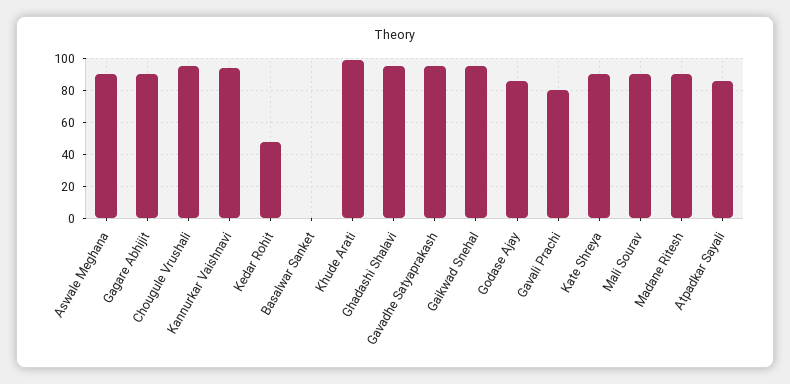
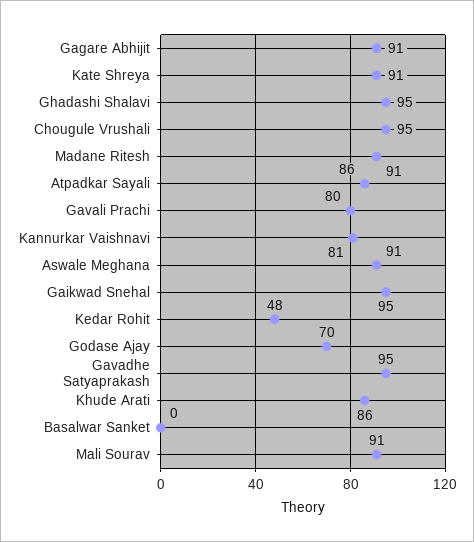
  {
    "Aswale Meghana": 91,
    "Gagare Abhijit": 91,
    "Chougule Vrushali": 95,
-   "Kannurkar Vaishnavi": 95,
+   "Kannurkar Vaishnavi": 81,
    "Kedar Rohit": 48,
    "Basalwar Sanket": 0,
-   "Khude Arati": 100,
+   "Khude Arati": 86,
    "Ghadashi Shalavi": 95,
    "Gavadhe Satyaprakash": 95,
    "Gaikwad Snehal": 95,
-   "Godase Ajay": 85,
+   "Godase Ajay": 70,
    "Gavali Prachi": 80,
    "Kate Shreya": 91,
    "Mali Sourav": 91,
    "Madane Ritesh": 91,
    "Atpadkar Sayali": 86
  }

